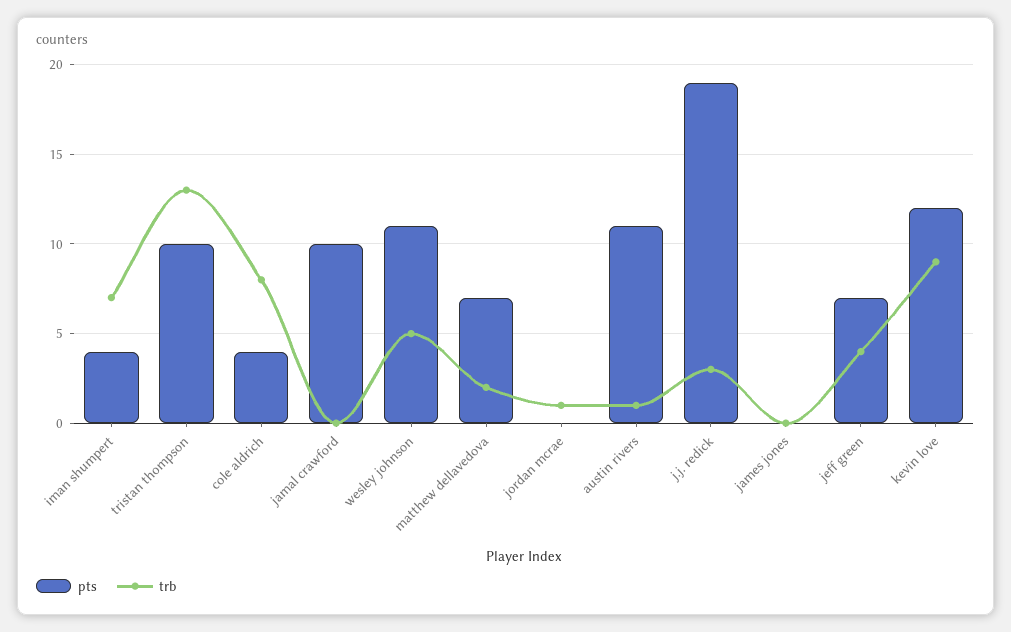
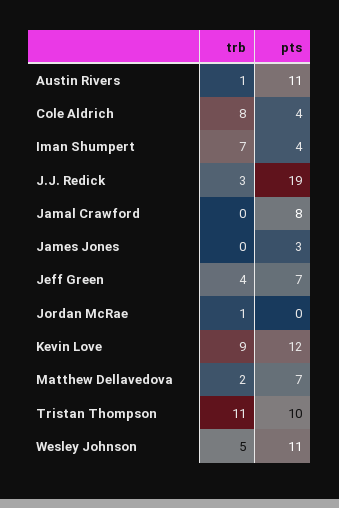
  {
    "pts": {
      "iman shumpert": 4,
      "tristan thompson": 10,
      "cole aldrich": 4,
-     "jamal crawford": 10,
+     "jamal crawford": 8,
      "wesley johnson": 11,
      "matthew dellavedova": 7,
      "jordan mcrae": 0,
      "austin rivers": 11,
      "j.j. redick": 19,
-     "james jones": 0,
+     "james jones": 3,
      "jeff green": 7,
      "kevin love": 12
    },
    "trb": {
      "iman shumpert": 7,
-     "tristan thompson": 13,
+     "tristan thompson": 11,
      "cole aldrich": 8,
      "jamal crawford": 0,
      "wesley johnson": 5,
      "matthew dellavedova": 2,
      "jordan mcrae": 1,
      "austin rivers": 1,
      "j.j. redick": 3,
      "james jones": 0,
      "jeff green": 4,
      "kevin love": 9
    }
  }

